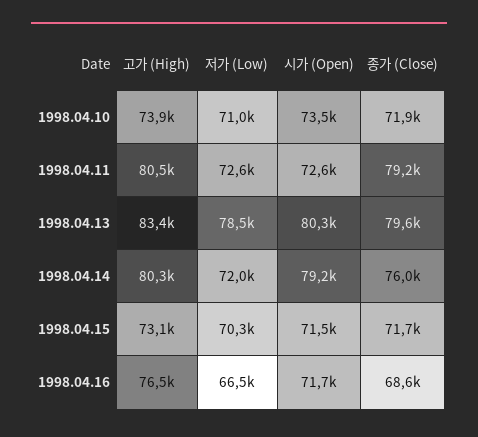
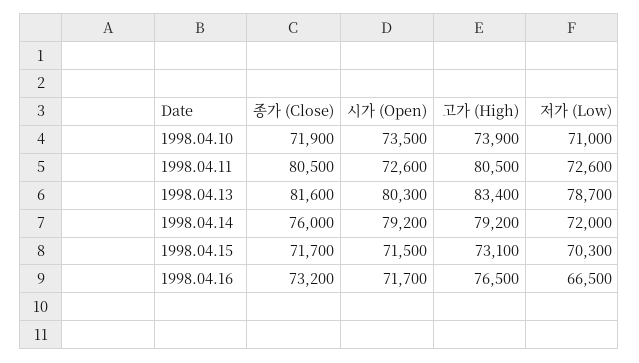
  {
    "고가 (High)": {
      "1998.04.10": 73900,
      "1998.04.11": 80500,
      "1998.04.13": 83400,
-     "1998.04.14": 80300,
+     "1998.04.14": 79200,
      "1998.04.15": 73100,
      "1998.04.16": 76500
    },
    "저가 (Low)": {
      "1998.04.10": 71000,
      "1998.04.11": 72600,
-     "1998.04.13": 78500,
+     "1998.04.13": 78700,
      "1998.04.14": 72000,
      "1998.04.15": 70300,
      "1998.04.16": 66500
    },
    "시가 (Open)": {
      "1998.04.10": 73500,
      "1998.04.11": 72600,
      "1998.04.13": 80300,
      "1998.04.14": 79200,
      "1998.04.15": 71500,
      "1998.04.16": 71700
    },
    "종가 (Close)": {
      "1998.04.10": 71900,
-     "1998.04.11": 79200,
+     "1998.04.11": 80500,
-     "1998.04.13": 79600,
+     "1998.04.13": 81600,
      "1998.04.14": 76000,
      "1998.04.15": 71700,
-     "1998.04.16": 68600
+     "1998.04.16": 73200
    }
  }

